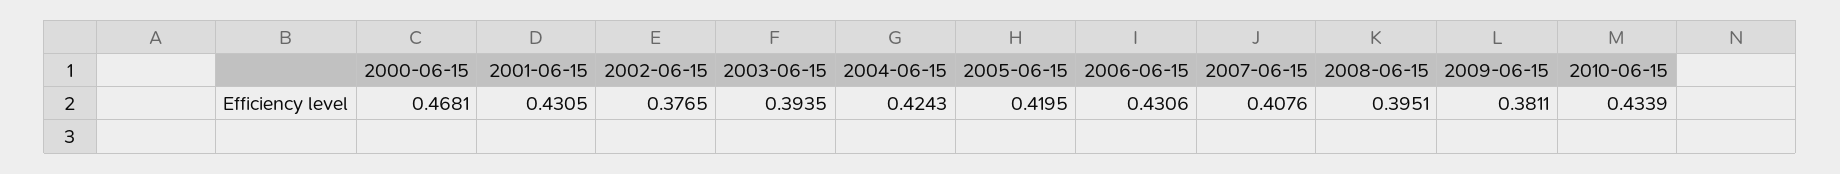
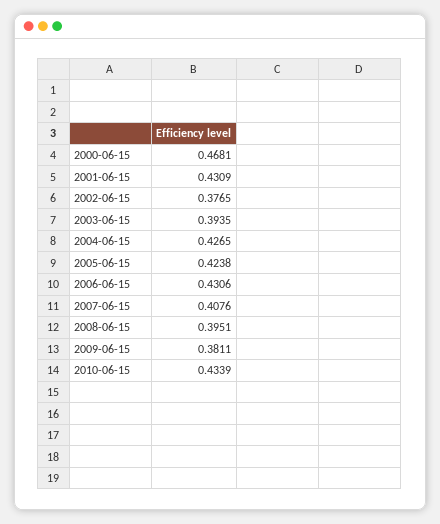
  {
    "2000-06-15": 0.4681,
-   "2001-06-15": 0.4305,
+   "2001-06-15": 0.4309,
    "2002-06-15": 0.3765,
    "2003-06-15": 0.3935,
-   "2004-06-15": 0.4243,
+   "2004-06-15": 0.4265,
-   "2005-06-15": 0.4195,
+   "2005-06-15": 0.4238,
    "2006-06-15": 0.4306,
    "2007-06-15": 0.4076,
    "2008-06-15": 0.3951,
    "2009-06-15": 0.3811,
    "2010-06-15": 0.4339
  }

